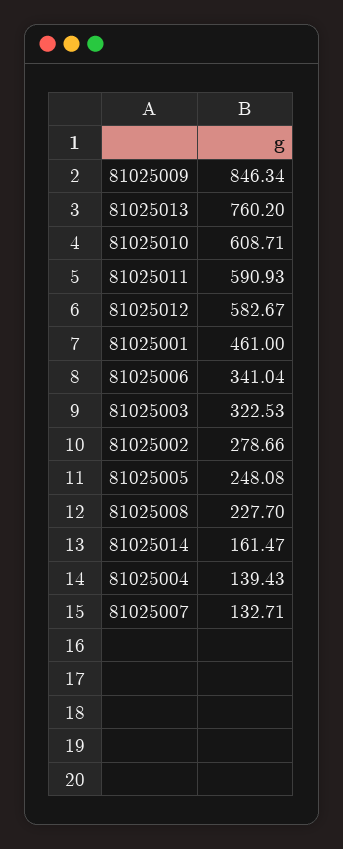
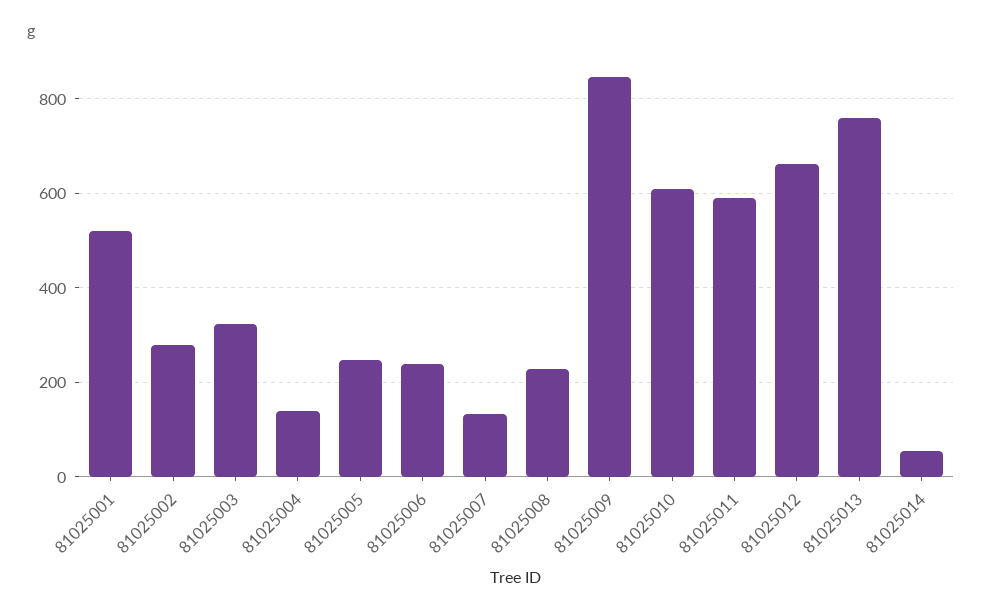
  {
    "81025009": 846.34,
    "81025013": 760.2,
    "81025010": 608.71,
    "81025011": 590.93,
-   "81025012": 582.67,
+   "81025012": 660,
-   "81025001": 461,
+   "81025001": 520,
-   "81025006": 341.04,
+   "81025006": 240,
    "81025003": 322.53,
    "81025002": 278.66,
    "81025005": 248.08,
    "81025008": 227.7,
-   "81025014": 161.47,
+   "81025014": 60,
    "81025004": 139.43,
    "81025007": 132.71
  }

